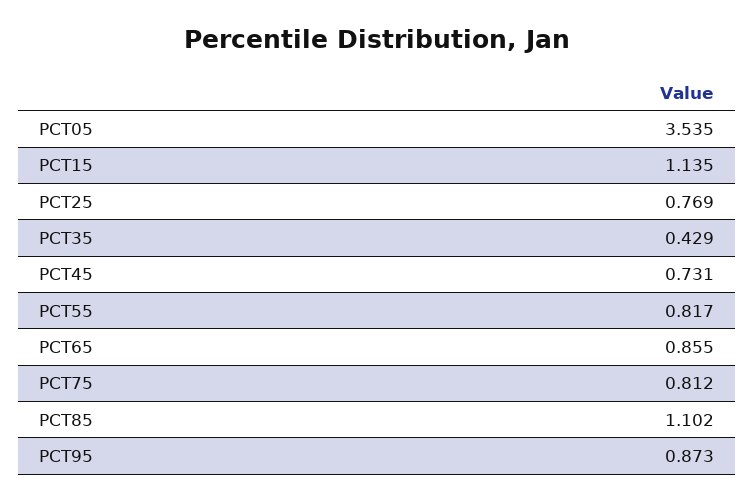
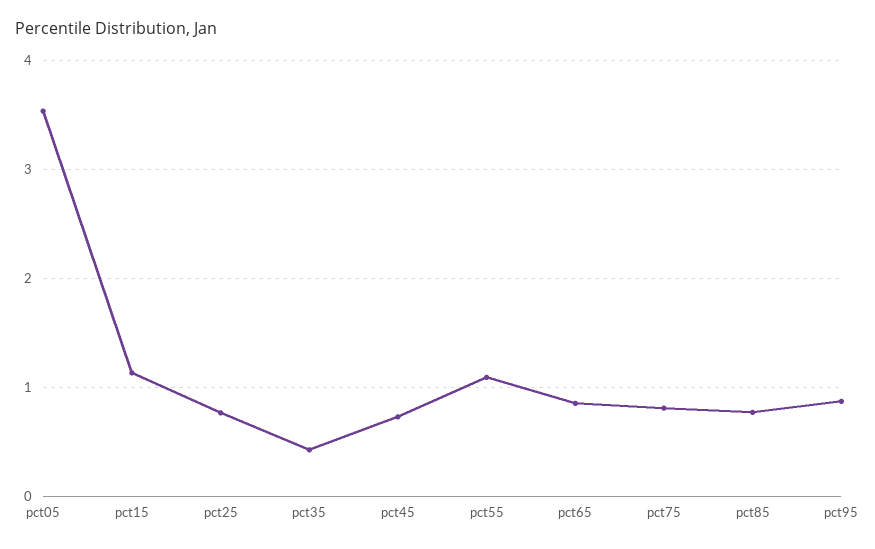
  {
    "PCT05": 3.535,
    "PCT15": 1.135,
    "PCT25": 0.769,
    "PCT35": 0.429,
    "PCT45": 0.731,
-   "PCT55": 0.817,
+   "PCT55": 1.1,
    "PCT65": 0.855,
    "PCT75": 0.812,
-   "PCT85": 1.102,
+   "PCT85": 0.8,
    "PCT95": 0.873
  }

